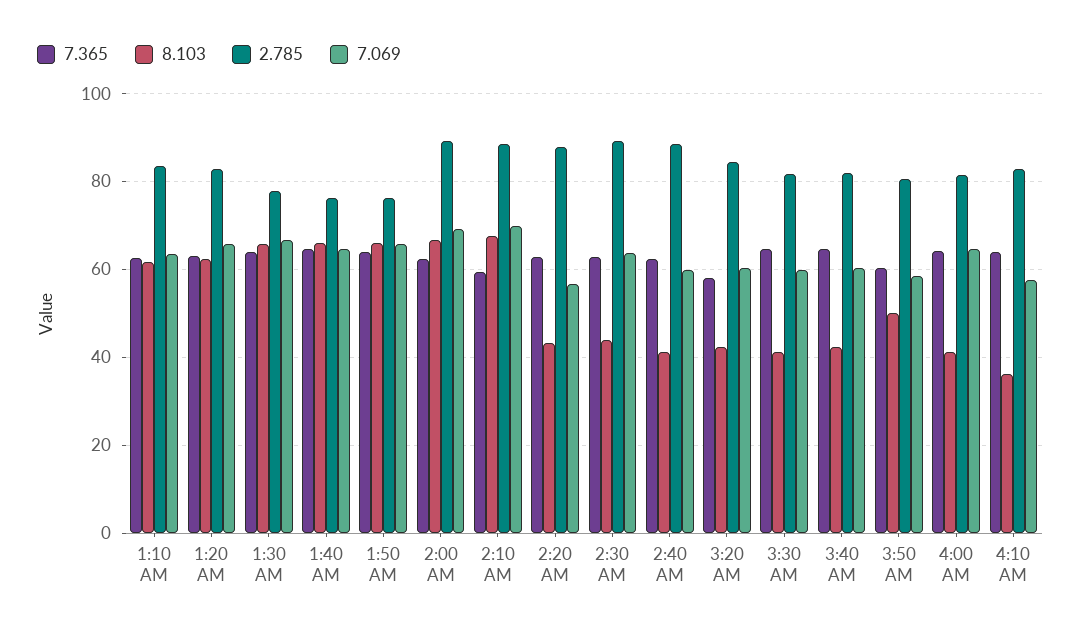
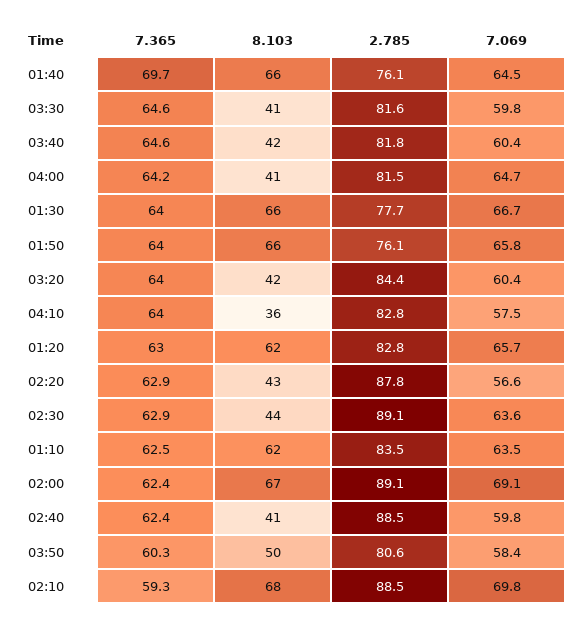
  {
    "7.365": {
      "1:10 AM": 62.5,
      "1:20 AM": 63,
      "1:30 AM": 64,
-     "1:40 AM": 64,
+     "1:40 AM": 69.7,
      "1:50 AM": 64,
      "2:00 AM": 62.4,
      "2:10 AM": 59.3,
      "2:20 AM": 62.9,
      "2:30 AM": 62.9,
      "2:40 AM": 62.4,
-     "3:20 AM": 58,
+     "3:20 AM": 64,
      "3:30 AM": 64.6,
      "3:40 AM": 64.6,
      "3:50 AM": 60.3,
      "4:00 AM": 64.2,
      "4:10 AM": 64
    },
    "8.103": {
      "1:10 AM": 62,
      "1:20 AM": 62,
      "1:30 AM": 66,
      "1:40 AM": 66,
      "1:50 AM": 66,
      "2:00 AM": 67,
      "2:10 AM": 68,
      "2:20 AM": 43,
      "2:30 AM": 44,
      "2:40 AM": 41,
      "3:20 AM": 42,
      "3:30 AM": 41,
      "3:40 AM": 42,
      "3:50 AM": 50,
      "4:00 AM": 41,
      "4:10 AM": 36
    },
    "2.785": {
      "1:10 AM": 83.5,
      "1:20 AM": 82.8,
      "1:30 AM": 77.7,
      "1:40 AM": 76.1,
      "1:50 AM": 76.1,
      "2:00 AM": 89.1,
      "2:10 AM": 88.5,
      "2:20 AM": 87.8,
      "2:30 AM": 89.1,
      "2:40 AM": 88.5,
      "3:20 AM": 84.4,
      "3:30 AM": 81.6,
      "3:40 AM": 81.8,
      "3:50 AM": 80.6,
      "4:00 AM": 81.5,
      "4:10 AM": 82.8
    },
    "7.069": {
      "1:10 AM": 63.5,
      "1:20 AM": 65.7,
      "1:30 AM": 66.7,
      "1:40 AM": 64.5,
      "1:50 AM": 65.8,
      "2:00 AM": 69.1,
      "2:10 AM": 69.8,
      "2:20 AM": 56.6,
      "2:30 AM": 63.6,
      "2:40 AM": 59.8,
      "3:20 AM": 60.4,
      "3:30 AM": 59.8,
      "3:40 AM": 60.4,
      "3:50 AM": 58.4,
      "4:00 AM": 64.7,
      "4:10 AM": 57.5
    }
  }

